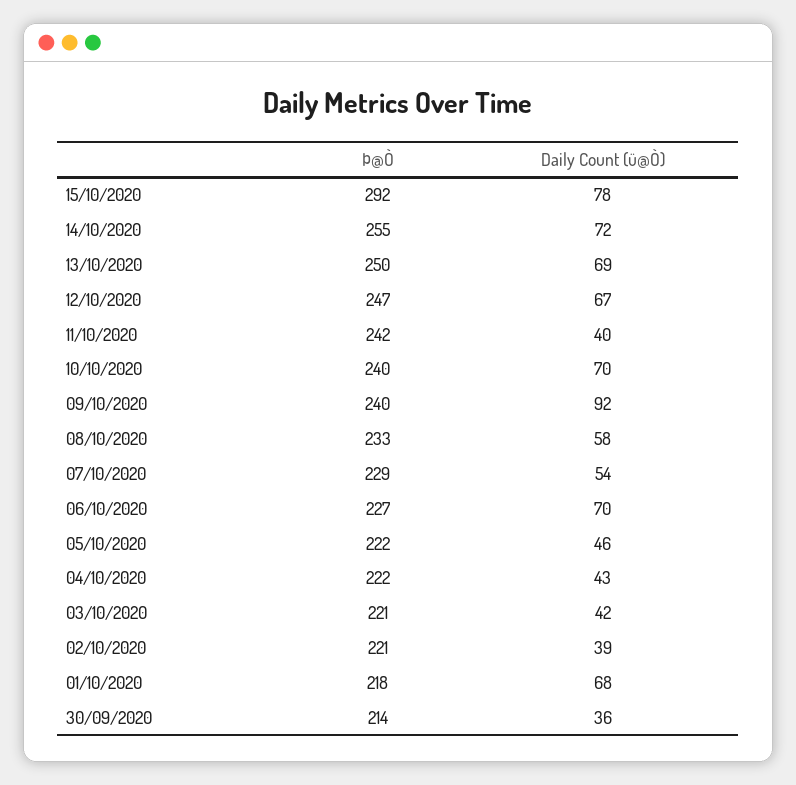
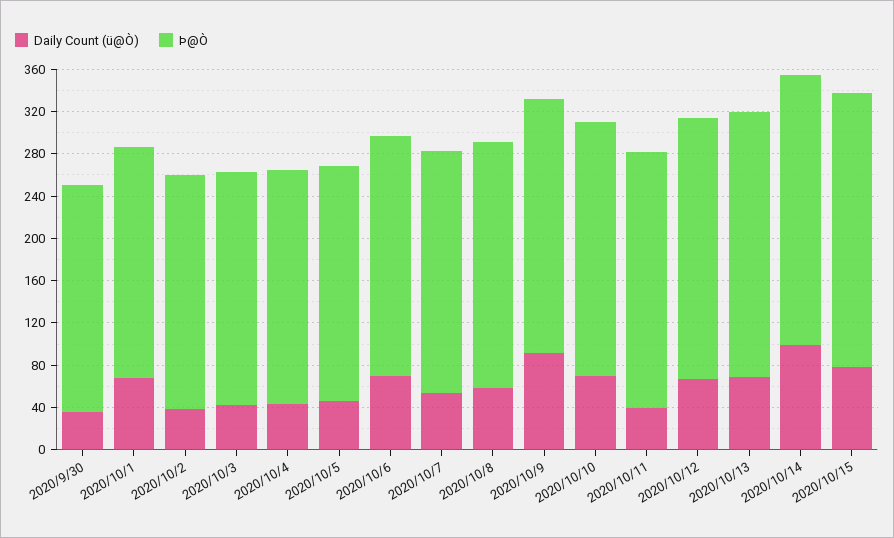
  {
    "Þ@Ò": {
-     "15/10/2020": 292,
+     "15/10/2020": 260,
      "14/10/2020": 255,
      "13/10/2020": 250,
      "12/10/2020": 247,
      "11/10/2020": 242,
      "10/10/2020": 240,
      "09/10/2020": 240,
      "08/10/2020": 233,
      "07/10/2020": 229,
      "06/10/2020": 227,
      "05/10/2020": 222,
      "04/10/2020": 222,
      "03/10/2020": 221,
      "02/10/2020": 221,
      "01/10/2020": 218,
      "30/09/2020": 214
    },
    "Daily Count (ü@Ò)": {
      "15/10/2020": 78,
-     "14/10/2020": 72,
+     "14/10/2020": 100,
      "13/10/2020": 69,
      "12/10/2020": 67,
      "11/10/2020": 40,
      "10/10/2020": 70,
      "09/10/2020": 92,
      "08/10/2020": 58,
      "07/10/2020": 54,
      "06/10/2020": 70,
      "05/10/2020": 46,
      "04/10/2020": 43,
      "03/10/2020": 42,
      "02/10/2020": 39,
      "01/10/2020": 68,
      "30/09/2020": 36
    }
  }

